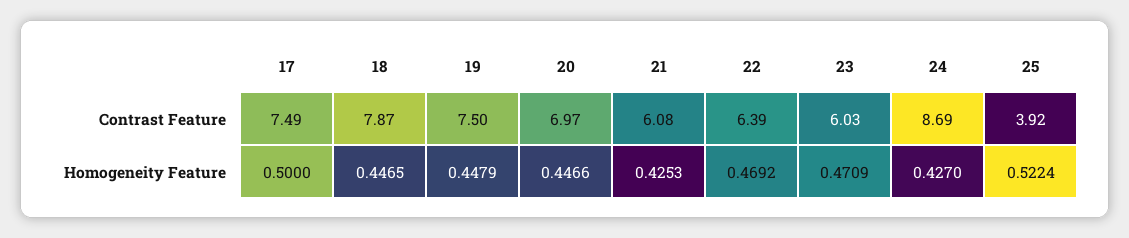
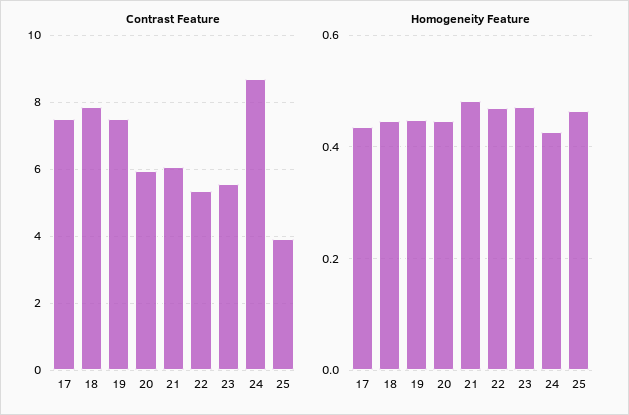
  {
    "Contrast Feature": {
      "17": 7.49,
      "18": 7.87,
      "19": 7.5,
-     "20": 6.97,
+     "20": 6,
      "21": 6.08,
-     "22": 6.39,
+     "22": 5.4,
-     "23": 6.03,
+     "23": 5.6,
      "24": 8.69,
      "25": 3.92
    },
    "Homogeneity Feature": {
-     "17": 0.5,
+     "17": 0.44,
      "18": 0.4465,
      "19": 0.4479,
      "20": 0.4466,
-     "21": 0.4253,
+     "21": 0.48,
      "22": 0.4692,
      "23": 0.4709,
      "24": 0.427,
-     "25": 0.5224
+     "25": 0.46
    }
  }

